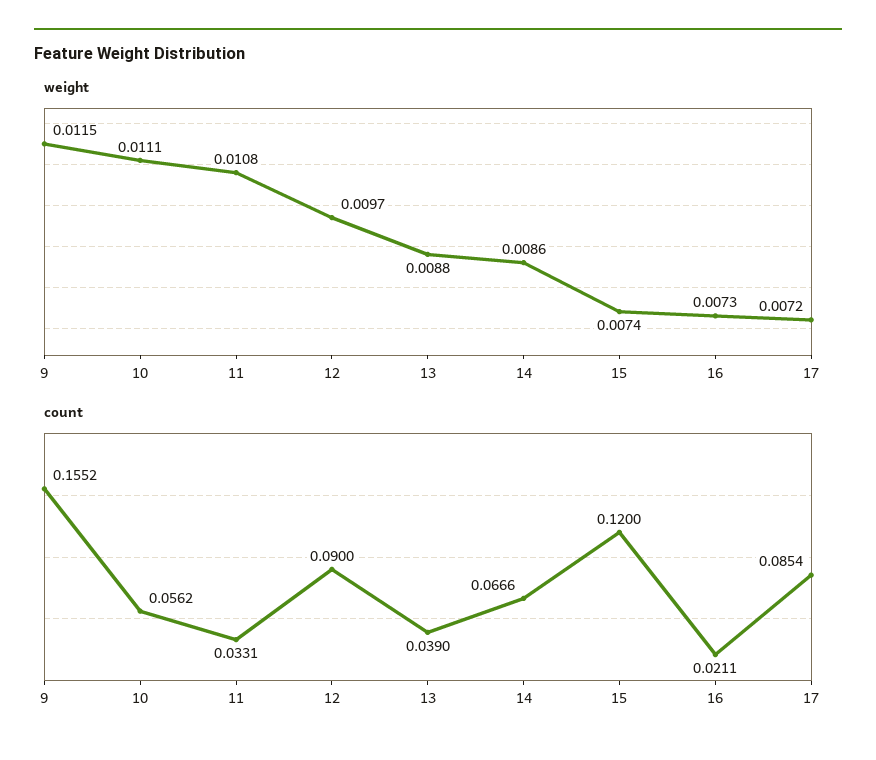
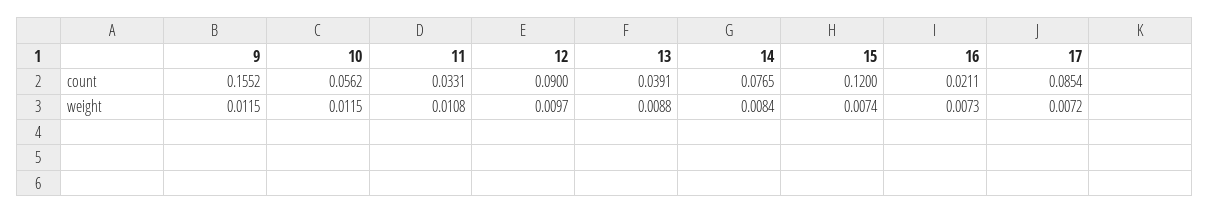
  {
    "weight": {
      "9": 0.0115,
-     "10": 0.0111,
+     "10": 0.0115,
      "11": 0.0108,
      "12": 0.0097,
      "13": 0.0088,
-     "14": 0.0086,
+     "14": 0.0084,
      "15": 0.0074,
      "16": 0.0073,
      "17": 0.0072
    },
    "count": {
      "9": 0.1552,
      "10": 0.0562,
      "11": 0.0331,
      "12": 0.09,
-     "13": 0.039,
+     "13": 0.0391,
-     "14": 0.0666,
+     "14": 0.0765,
      "15": 0.12,
      "16": 0.0211,
      "17": 0.0854
    }
  }

